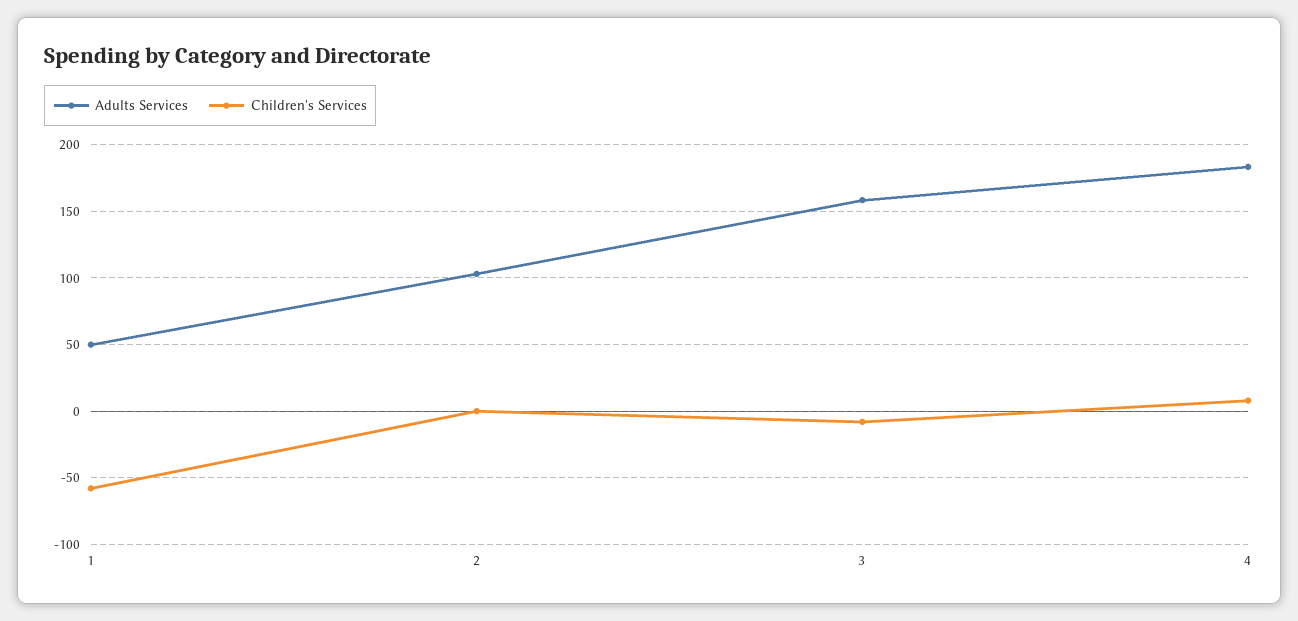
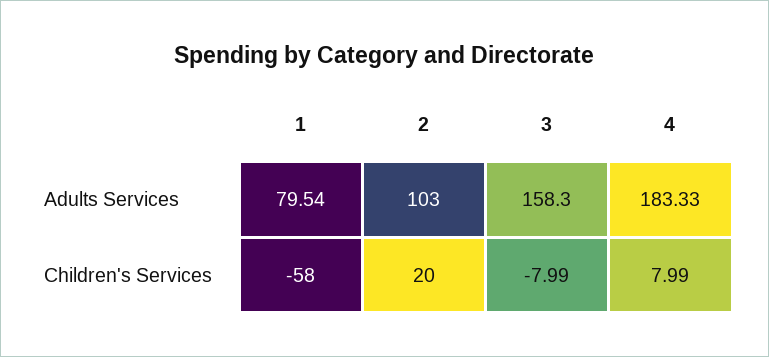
  {
    "Adults Services": {
-     "1": 50,
+     "1": 79.54,
      "2": 103,
      "3": 158.3,
      "4": 183.33
    },
    "Children's Services": {
      "1": -58,
-     "2": 0,
+     "2": 20,
      "3": -7.99,
      "4": 7.99
    }
  }

